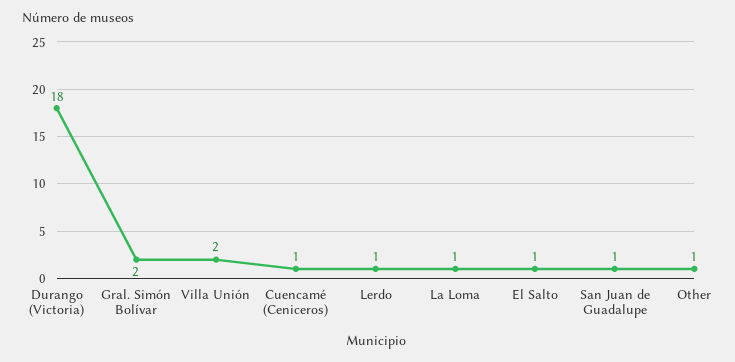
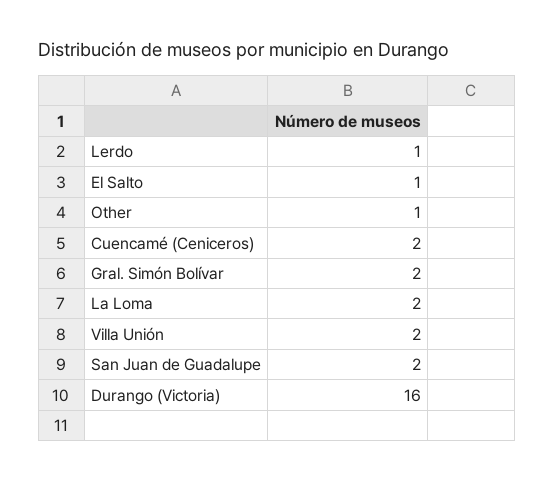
  {
-   "Durango (Victoria)": 18,
+   "Durango (Victoria)": 16,
    "Gral. Simón Bolívar": 2,
    "Villa Unión": 2,
-   "Cuencamé (Ceniceros)": 1,
+   "Cuencamé (Ceniceros)": 2,
    "Lerdo": 1,
-   "La Loma": 1,
+   "La Loma": 2,
    "El Salto": 1,
-   "San Juan de Guadalupe": 1,
+   "San Juan de Guadalupe": 2,
    "Other": 1
  }

